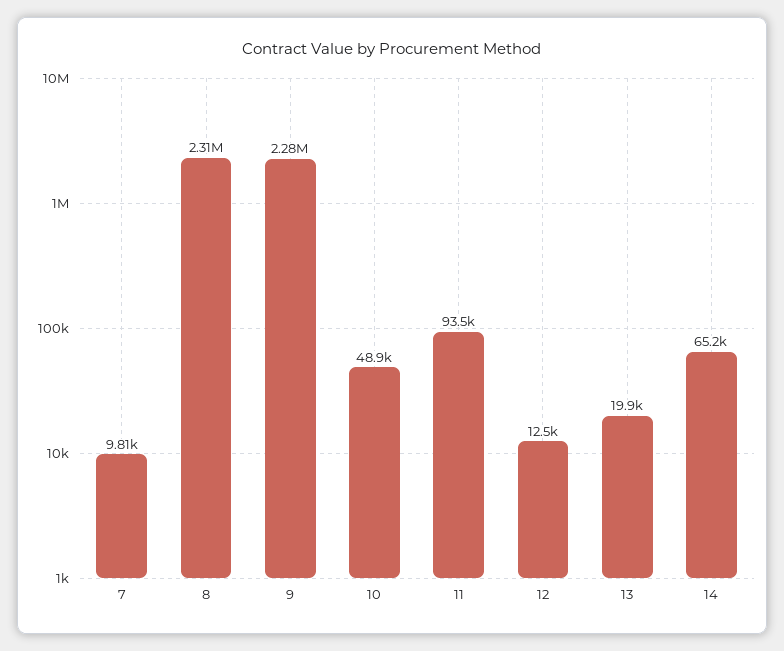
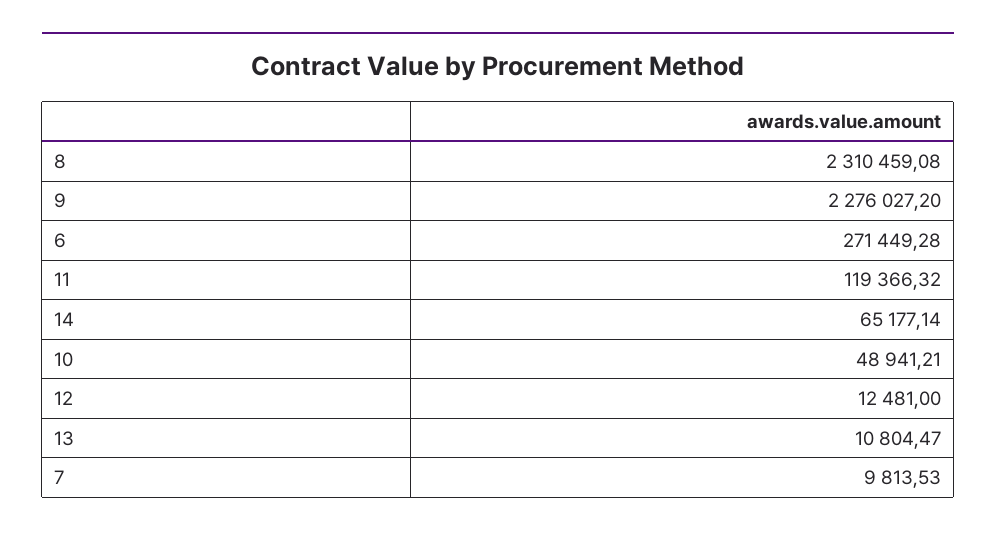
  {
    "7": 9813.53,
    "8": 2310459.08,
    "9": 2276027.2,
    "10": 48941.21,
-   "11": 93500,
+   "11": 119366.32,
    "12": 12481,
-   "13": 19900,
+   "13": 10804.47,
-   "14": 65177.14
+   "14": 65177.14,
+   "6": 271449.28
  }

